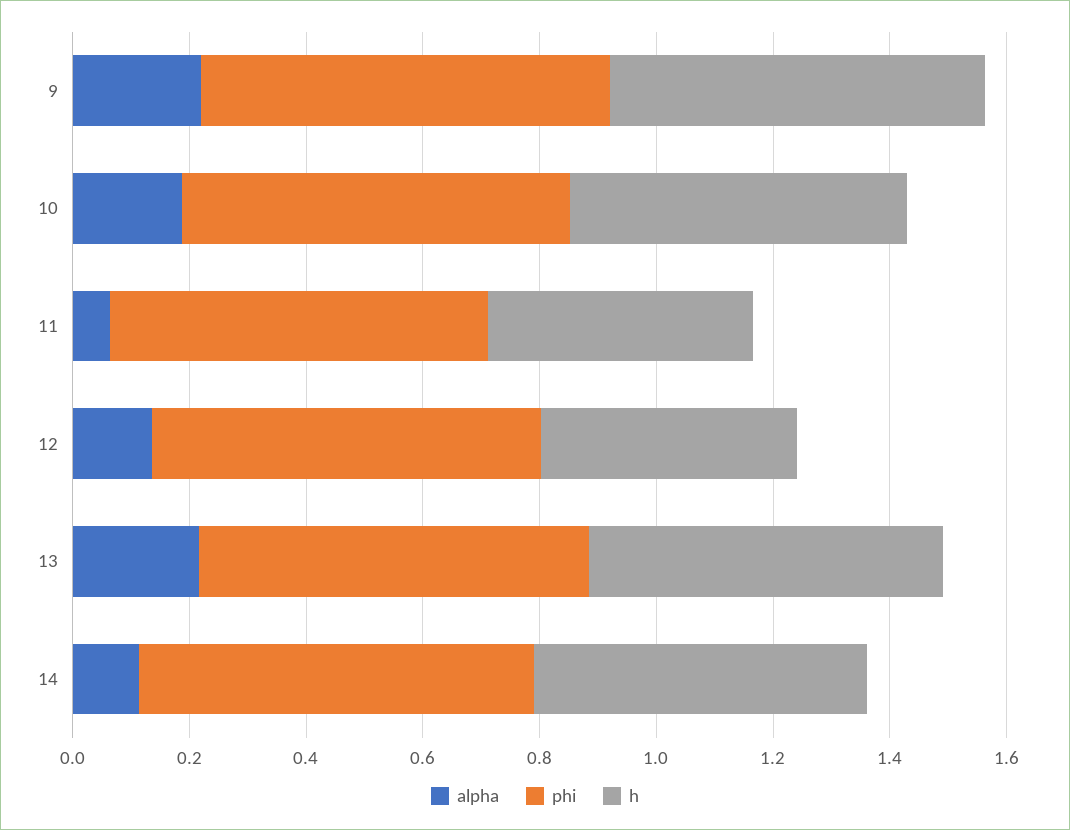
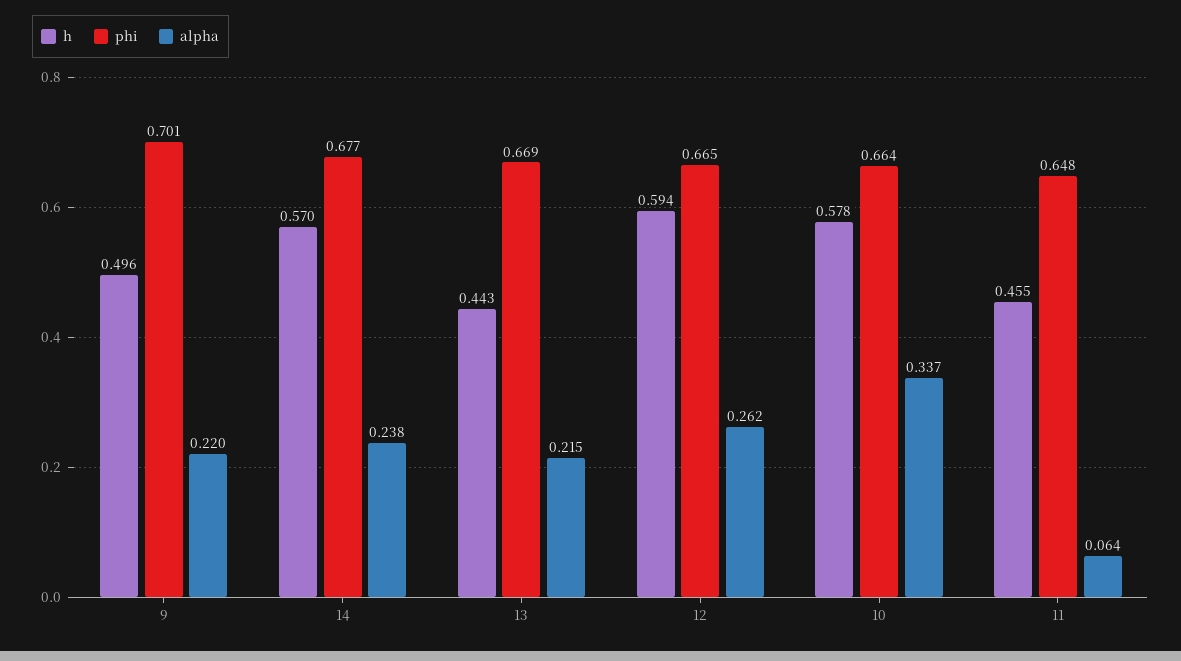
  {
    "alpha": {
      "9": 0.22,
-     "10": 0.2,
+     "10": 0.337,
      "11": 0.064,
-     "12": 0.15,
+     "12": 0.262,
      "13": 0.215,
-     "14": 0.1
+     "14": 0.238
    },
    "phi": {
      "9": 0.701,
      "10": 0.664,
      "11": 0.648,
      "12": 0.665,
      "13": 0.669,
      "14": 0.677
    },
    "h": {
-     "9": 0.65,
+     "9": 0.496,
      "10": 0.578,
      "11": 0.455,
-     "12": 0.45,
+     "12": 0.594,
-     "13": 0.6,
+     "13": 0.443,
      "14": 0.57
    }
  }

